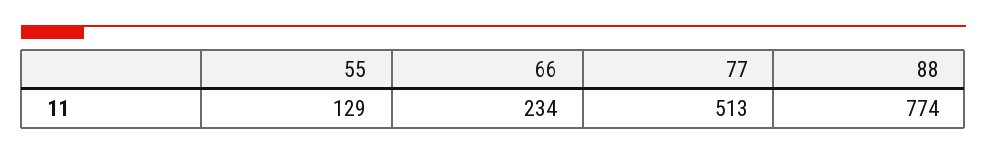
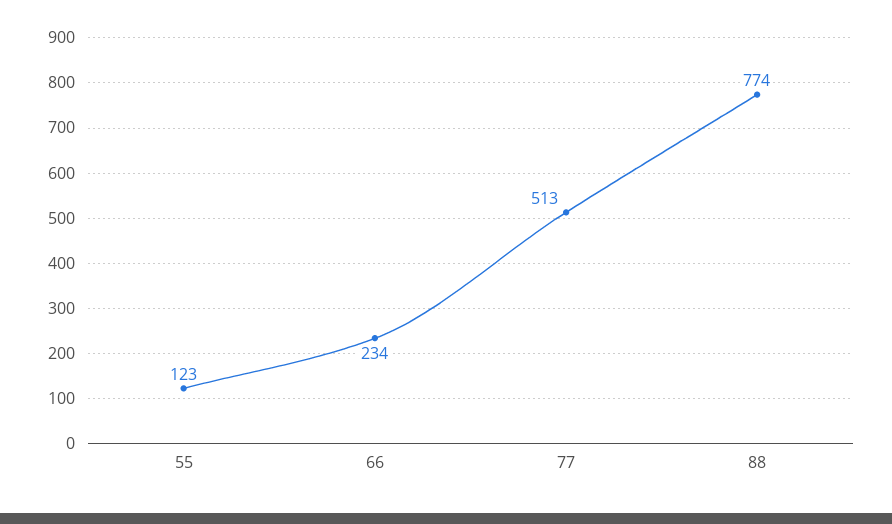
  {
-   "55": 129,
+   "55": 123,
    "66": 234,
    "77": 513,
    "88": 774
  }

